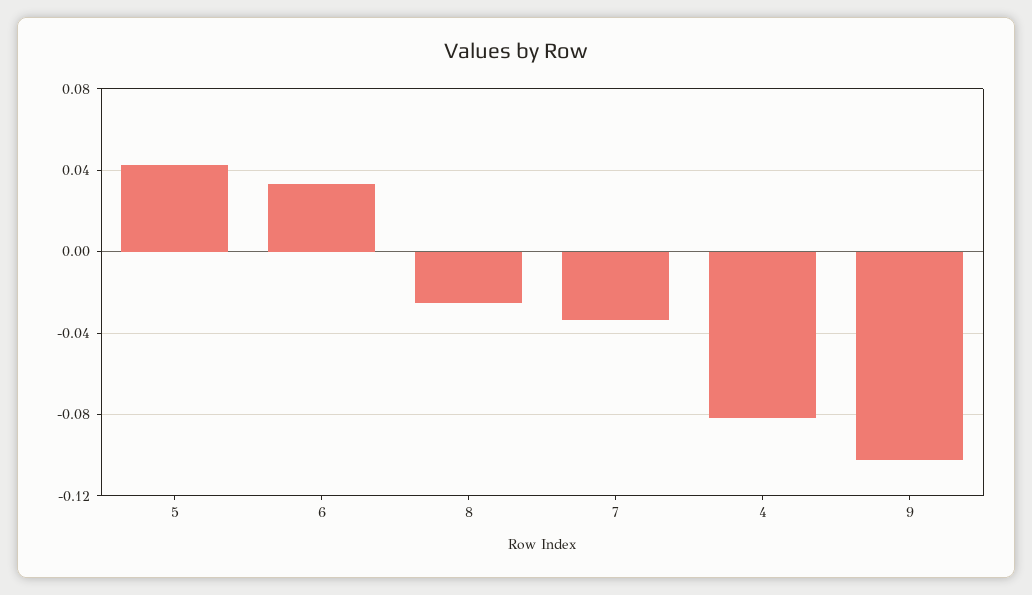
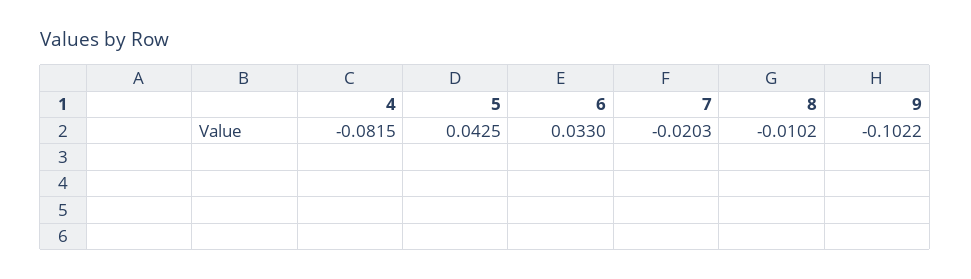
  {
    "5": 0.0425,
    "6": 0.033,
-   "8": -0.025,
+   "8": -0.0102,
-   "7": -0.035,
+   "7": -0.0203,
    "4": -0.0815,
    "9": -0.1022
  }

